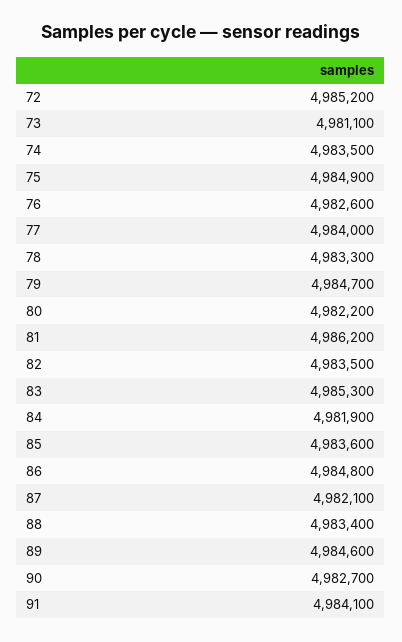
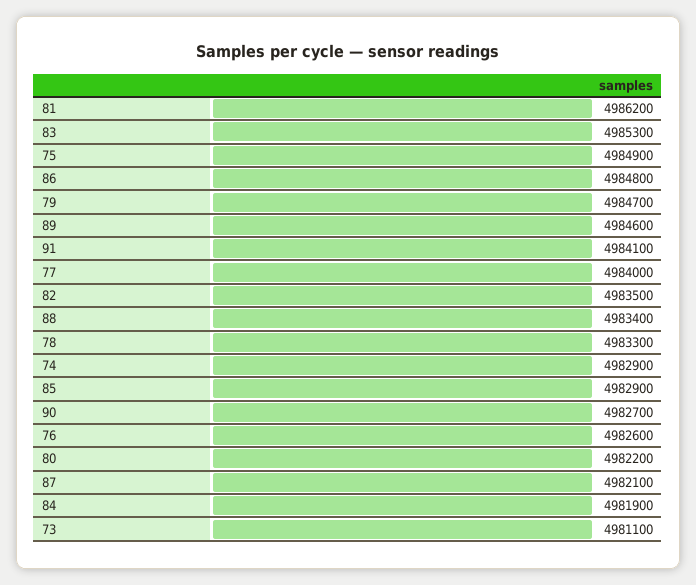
  {
-   "72": 4985200,
    "73": 4981100,
-   "74": 4983500,
+   "74": 4982900,
    "75": 4984900,
    "76": 4982600,
    "77": 4984000,
    "78": 4983300,
    "79": 4984700,
    "80": 4982200,
    "81": 4986200,
    "82": 4983500,
    "83": 4985300,
    "84": 4981900,
-   "85": 4983600,
+   "85": 4982900,
    "86": 4984800,
    "87": 4982100,
    "88": 4983400,
    "89": 4984600,
    "90": 4982700,
    "91": 4984100
  }

